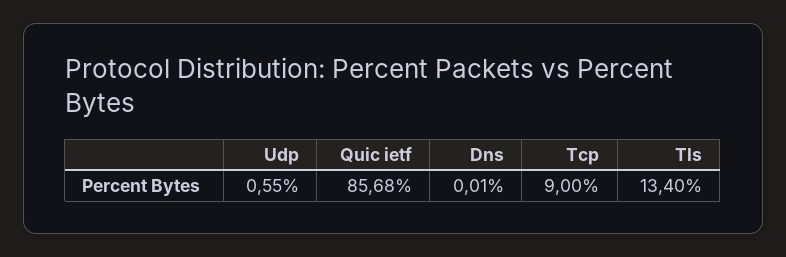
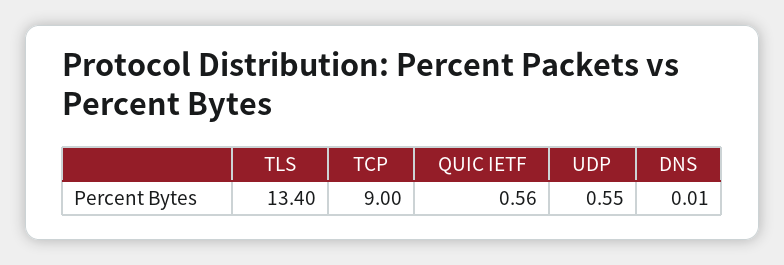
  {
    "Udp": 0.55,
-   "Quic ietf": 85.68,
+   "Quic ietf": 0.56,
    "Dns": 0.01,
    "Tcp": 9,
    "Tls": 13.4
  }

